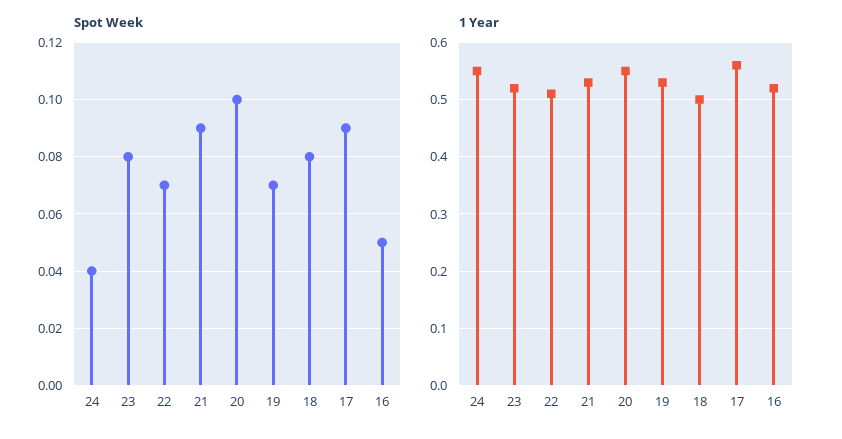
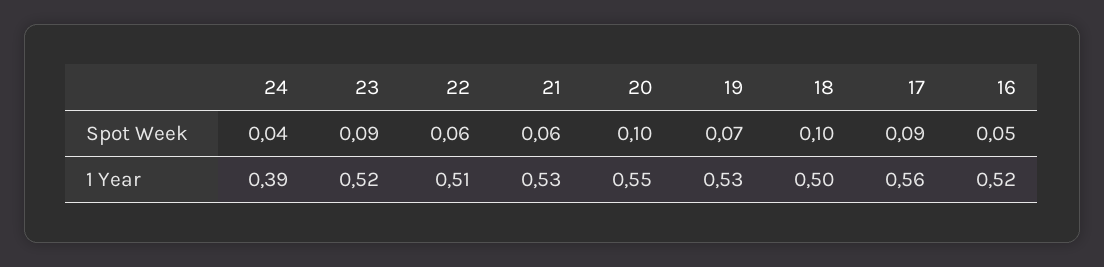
  {
    "Spot Week": {
      "24": 0.04,
-     "23": 0.08,
+     "23": 0.09,
-     "22": 0.07,
+     "22": 0.06,
-     "21": 0.09,
+     "21": 0.06,
      "20": 0.1,
      "19": 0.07,
-     "18": 0.08,
+     "18": 0.1,
      "17": 0.09,
      "16": 0.05
    },
    "1 Year": {
-     "24": 0.55,
+     "24": 0.39,
      "23": 0.52,
      "22": 0.51,
      "21": 0.53,
      "20": 0.55,
      "19": 0.53,
      "18": 0.5,
      "17": 0.56,
      "16": 0.52
    }
  }

